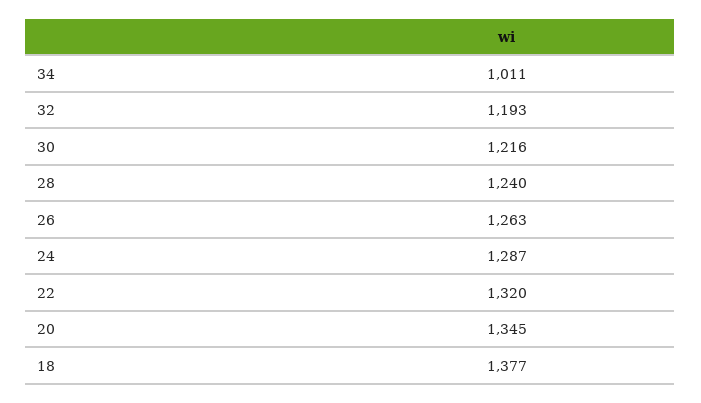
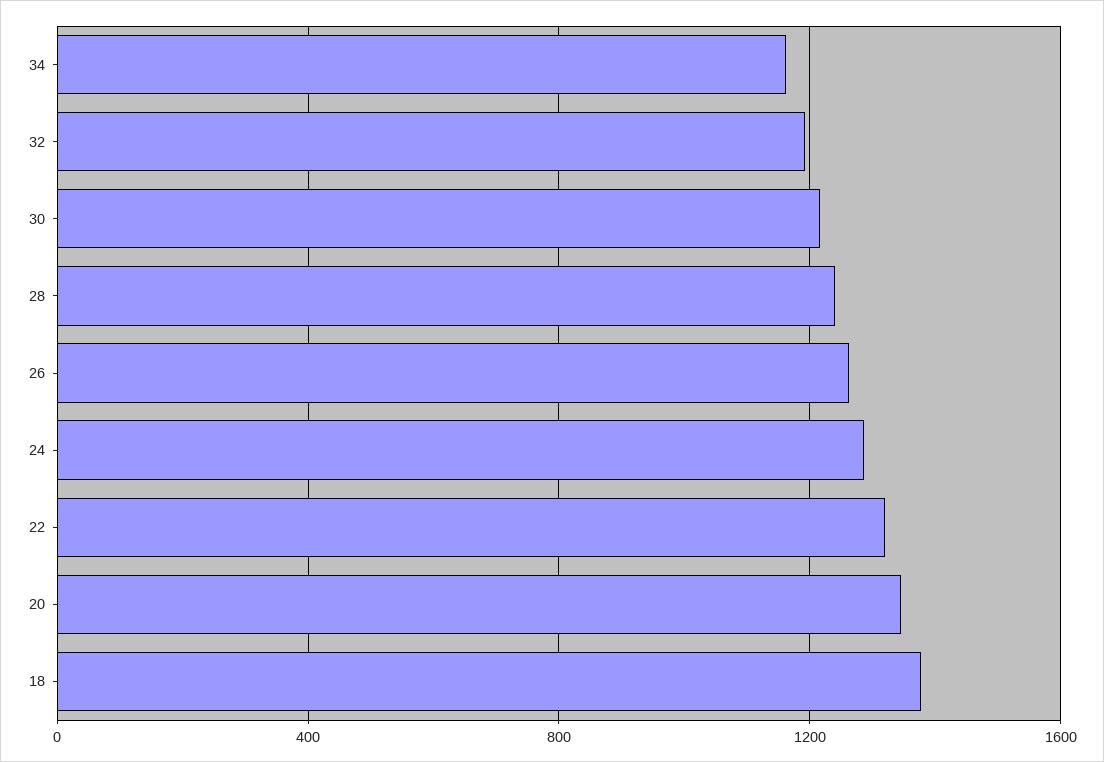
  {
-   "34": 1011,
+   "34": 1150,
    "32": 1193,
    "30": 1216,
    "28": 1240,
    "26": 1263,
    "24": 1287,
    "22": 1320,
    "20": 1345,
    "18": 1377
  }

